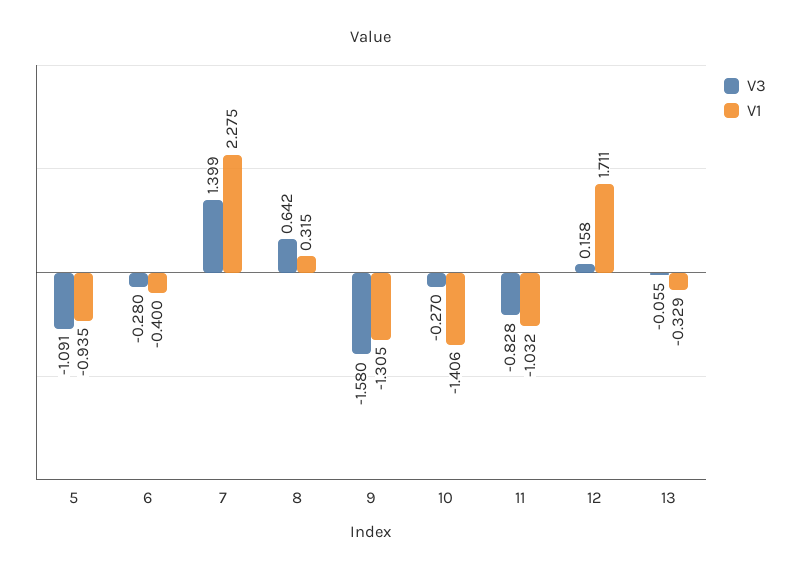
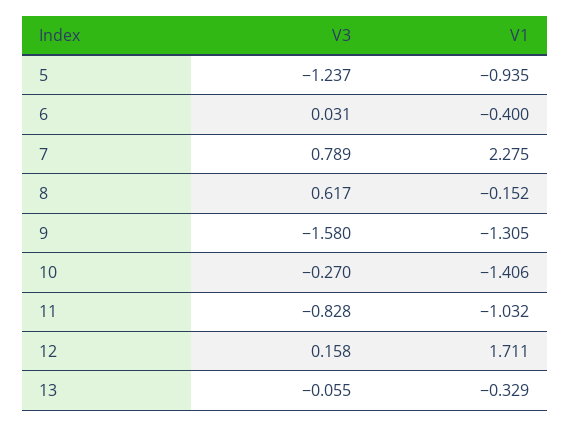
  {
    "V3": {
-     "5": -1.091,
+     "5": -1.237,
-     "6": -0.28,
+     "6": 0.031,
-     "7": 1.399,
+     "7": 0.789,
-     "8": 0.642,
+     "8": 0.617,
      "9": -1.58,
      "10": -0.27,
      "11": -0.828,
      "12": 0.158,
      "13": -0.055
    },
    "V1": {
      "5": -0.935,
      "6": -0.4,
      "7": 2.275,
-     "8": 0.315,
+     "8": -0.152,
      "9": -1.305,
      "10": -1.406,
      "11": -1.032,
      "12": 1.711,
      "13": -0.329
    }
  }

